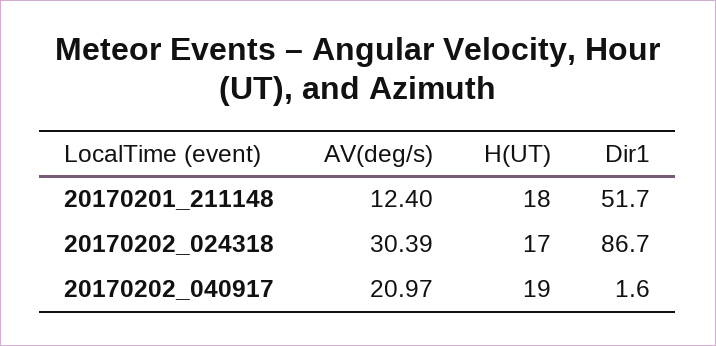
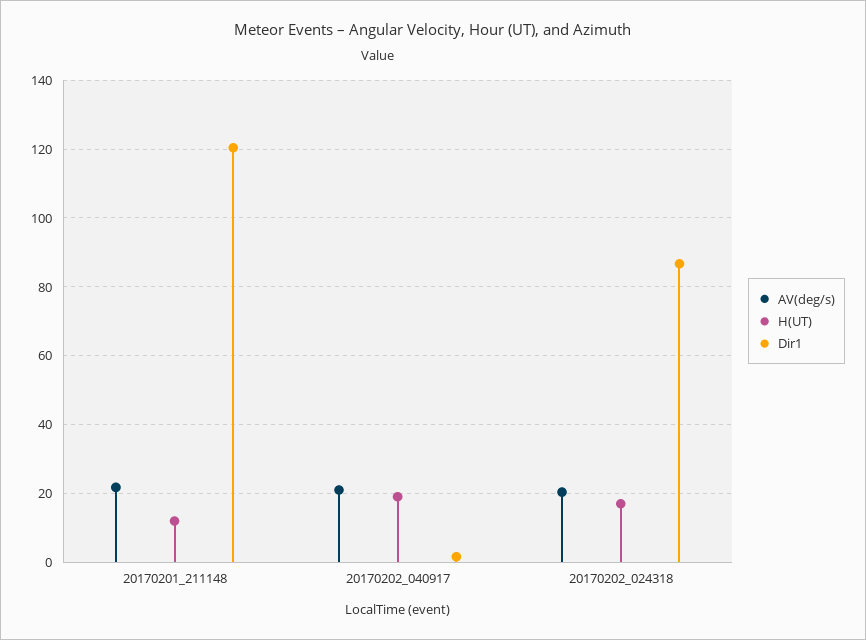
  {
    "AV(deg/s)": {
-     "20170201_211148": 12.4,
+     "20170201_211148": 22,
-     "20170202_024318": 30.39,
+     "20170202_024318": 20,
      "20170202_040917": 20.97
    },
    "H(UT)": {
-     "20170201_211148": 18,
+     "20170201_211148": 12,
      "20170202_024318": 17,
      "20170202_040917": 19
    },
    "Dir1": {
-     "20170201_211148": 51.7,
+     "20170201_211148": 120,
      "20170202_024318": 86.7,
      "20170202_040917": 1.6
    }
  }

